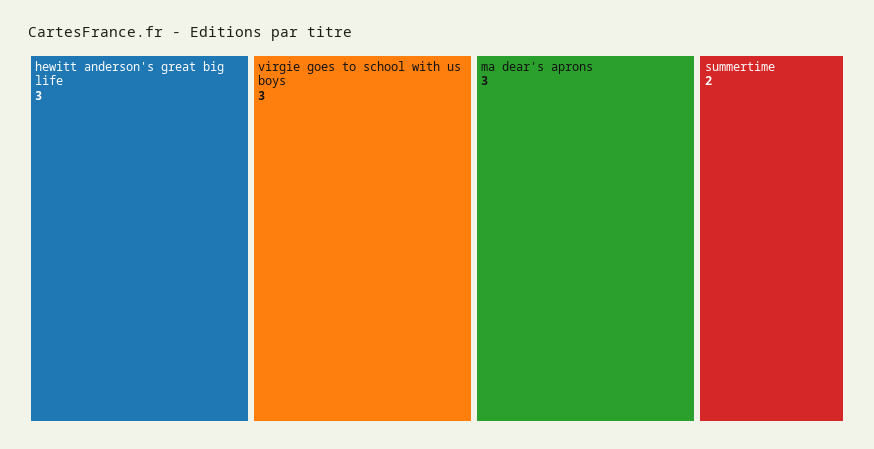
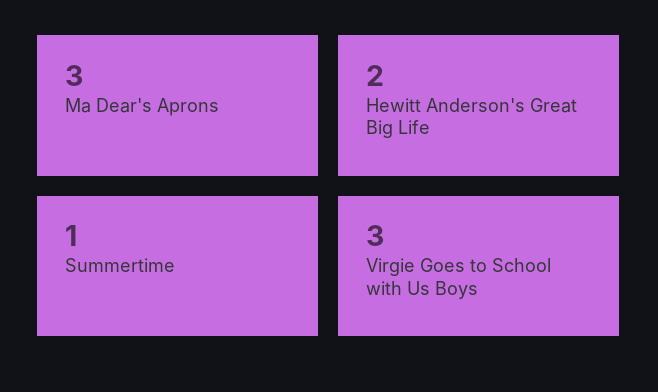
  {
-   "hewitt anderson's great big life": 3,
+   "hewitt anderson's great big life": 2,
    "virgie goes to school with us boys": 3,
    "ma dear's aprons": 3,
-   "summertime": 2
+   "summertime": 1
  }

